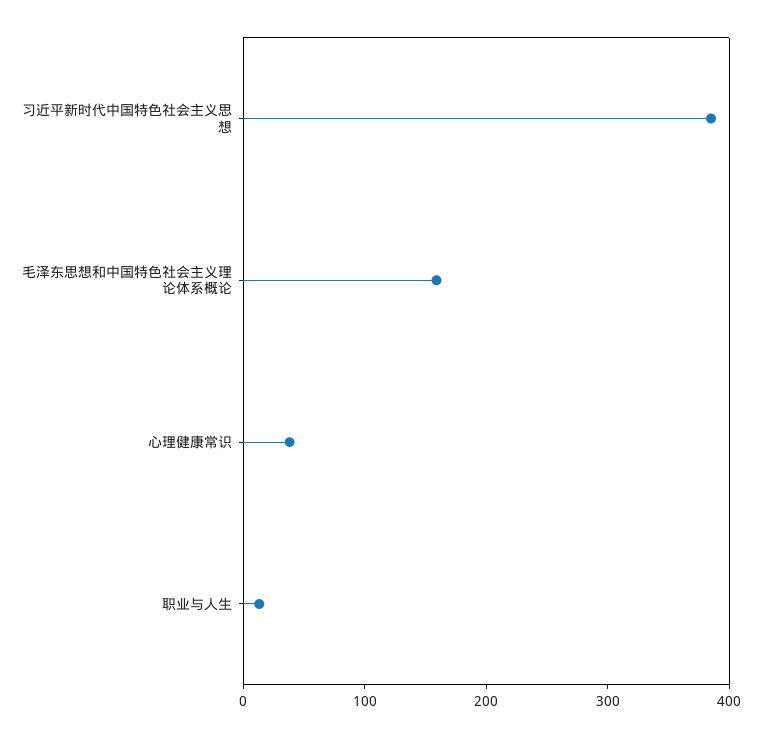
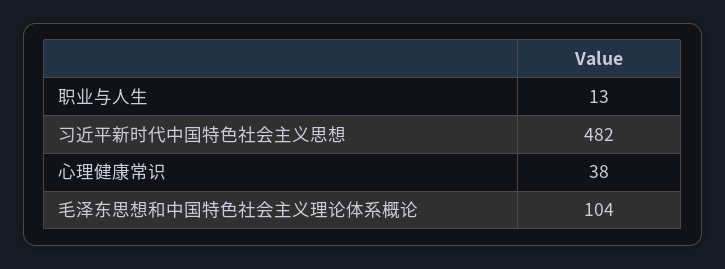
  {
-   "习近平新时代中国特色社会主义思想": 380,
+   "习近平新时代中国特色社会主义思想": 482,
-   "毛泽东思想和中国特色社会主义理论体系概论": 160,
+   "毛泽东思想和中国特色社会主义理论体系概论": 104,
    "心理健康常识": 38,
    "职业与人生": 13
  }

